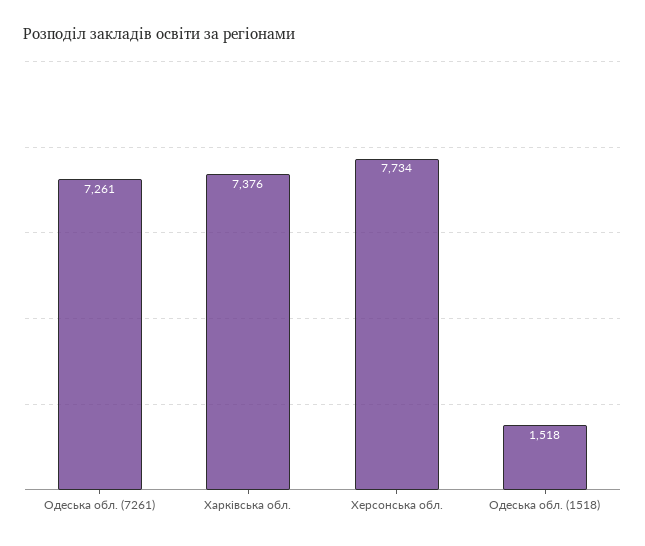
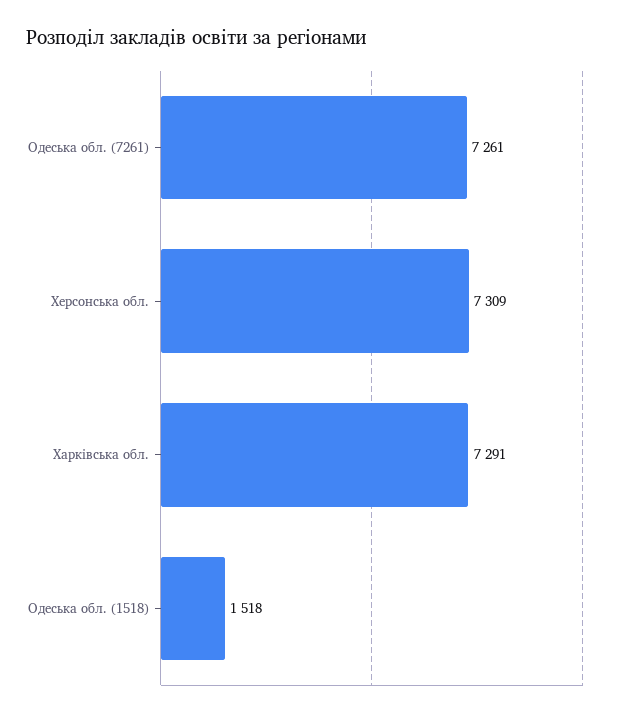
  {
    "Одеська обл. (7261)": 7261,
-   "Харківська обл.": 7376,
+   "Харківська обл.": 7291,
-   "Херсонська обл.": 7734,
+   "Херсонська обл.": 7309,
    "Одеська обл. (1518)": 1518
  }

